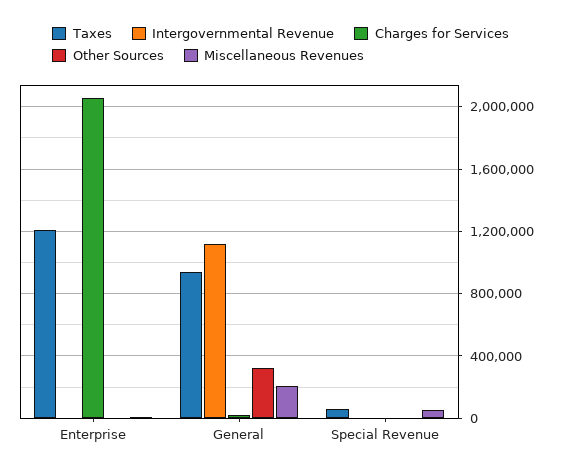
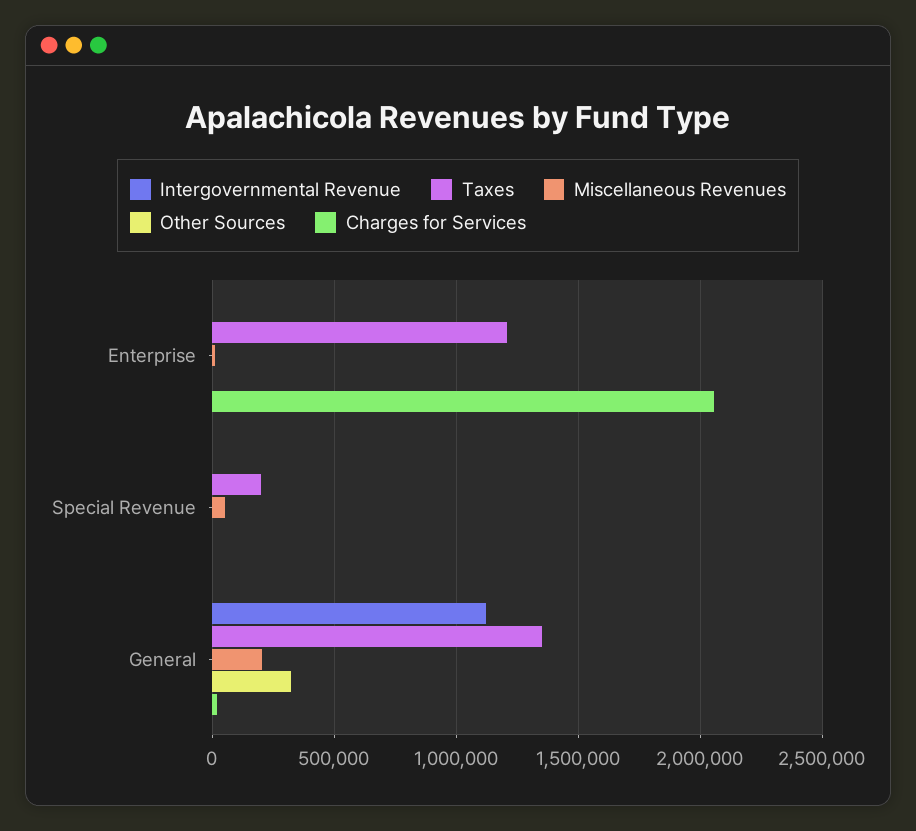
  {
    "Taxes": {
      "Enterprise": 1200000,
-     "General": 950000,
+     "General": 1350000,
-     "Special Revenue": 50000
+     "Special Revenue": 200000
    },
    "Intergovernmental Revenue": {
      "Enterprise": 0,
      "General": 1100000,
      "Special Revenue": 0
    },
    "Charges for Services": {
      "Enterprise": 2050000,
      "General": 0,
      "Special Revenue": 0
    },
    "Other Sources": {
      "Enterprise": 0,
      "General": 300000,
      "Special Revenue": 0
    },
    "Miscellaneous Revenues": {
      "Enterprise": 0,
      "General": 200000,
      "Special Revenue": 50000
    }
  }

